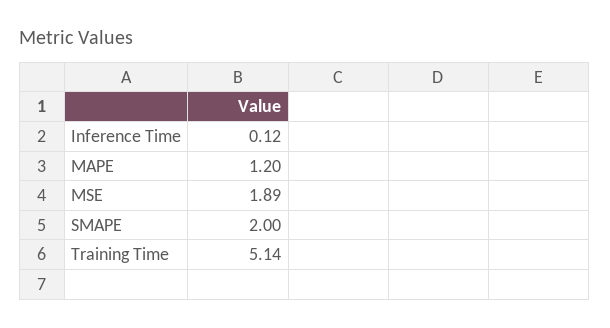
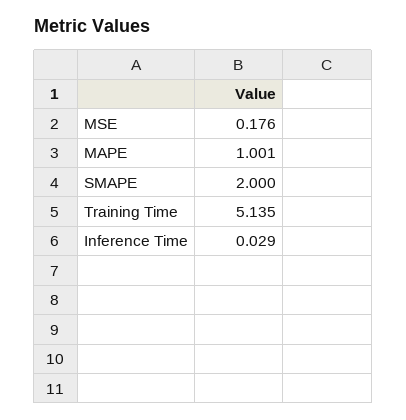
  {
-   "Inference Time": 0.12,
+   "Inference Time": 0.029,
-   "MAPE": 1.2,
+   "MAPE": 1.001,
-   "MSE": 1.89,
+   "MSE": 0.176,
    "SMAPE": 2,
    "Training Time": 5.135
  }

